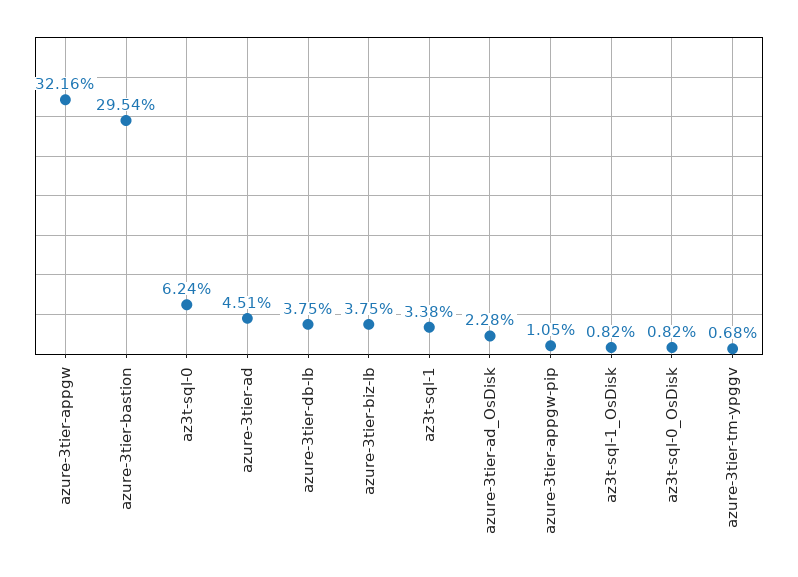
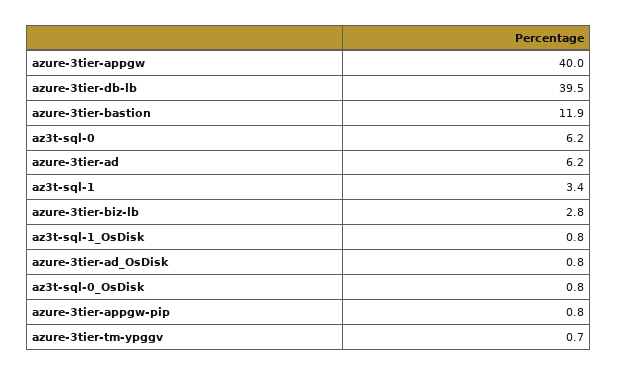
  {
-   "azure-3tier-appgw": 32.16,
+   "azure-3tier-appgw": 40,
-   "azure-3tier-bastion": 29.54,
+   "azure-3tier-bastion": 11.9,
    "az3t-sql-0": 6.24,
-   "azure-3tier-ad": 4.51,
+   "azure-3tier-ad": 6.2,
-   "azure-3tier-db-lb": 3.75,
+   "azure-3tier-db-lb": 39.5,
-   "azure-3tier-biz-lb": 3.75,
+   "azure-3tier-biz-lb": 2.8,
    "az3t-sql-1": 3.38,
-   "azure-3tier-ad_OsDisk": 2.28,
+   "azure-3tier-ad_OsDisk": 0.8,
-   "azure-3tier-appgw-pip": 1.05,
+   "azure-3tier-appgw-pip": 0.8,
    "az3t-sql-1_OsDisk": 0.82,
    "az3t-sql-0_OsDisk": 0.82,
    "azure-3tier-tm-ypggv": 0.68
  }

